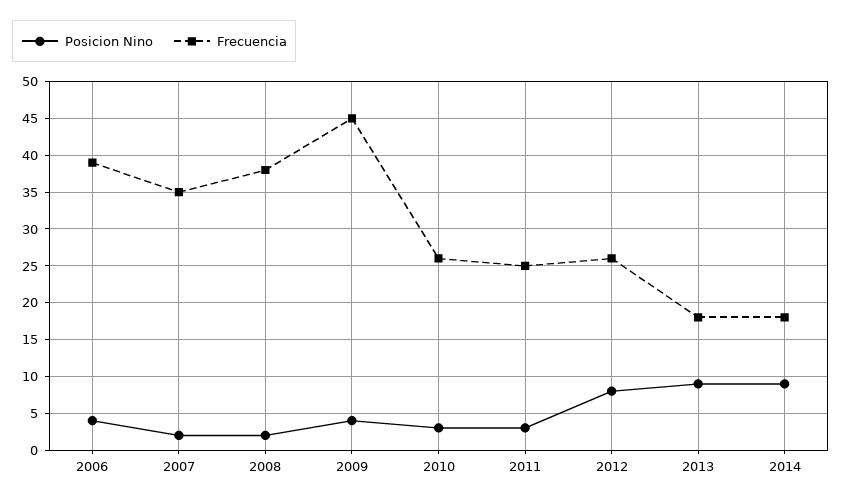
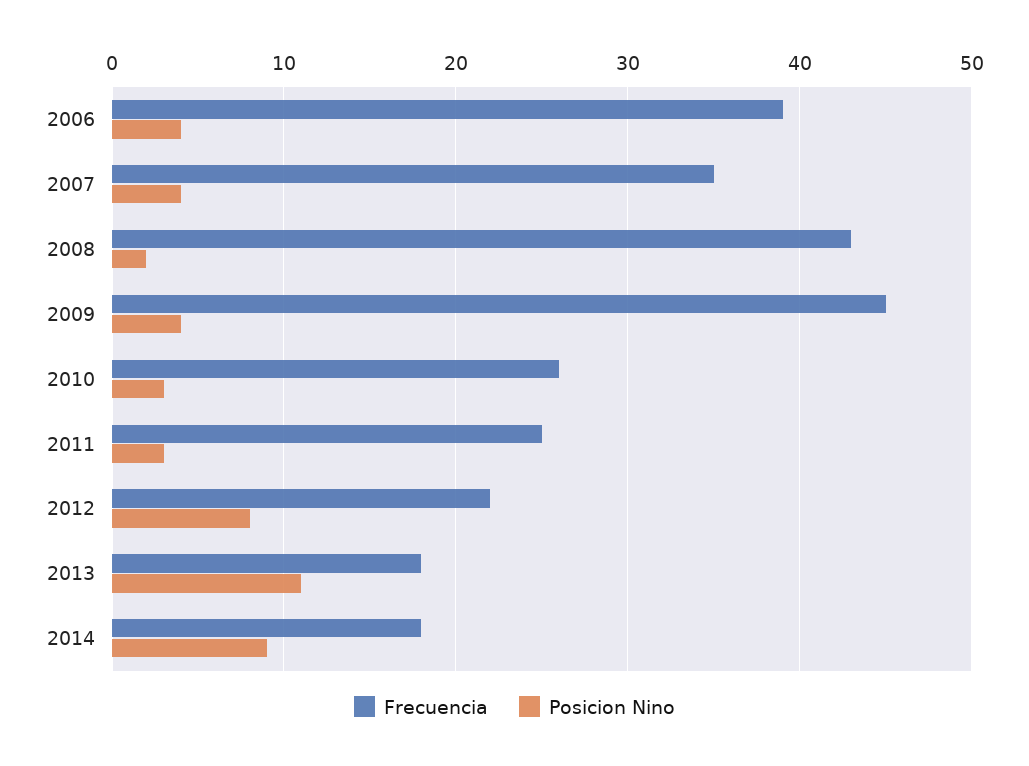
  {
    "Posicion Nino": {
      "2006": 4,
-     "2007": 2,
+     "2007": 4,
      "2008": 2,
      "2009": 4,
      "2010": 3,
      "2011": 3,
      "2012": 8,
-     "2013": 9,
+     "2013": 11,
      "2014": 9
    },
    "Frecuencia": {
      "2006": 39,
      "2007": 35,
-     "2008": 38,
+     "2008": 43,
      "2009": 45,
      "2010": 26,
      "2011": 25,
-     "2012": 26,
+     "2012": 22,
      "2013": 18,
      "2014": 18
    }
  }

